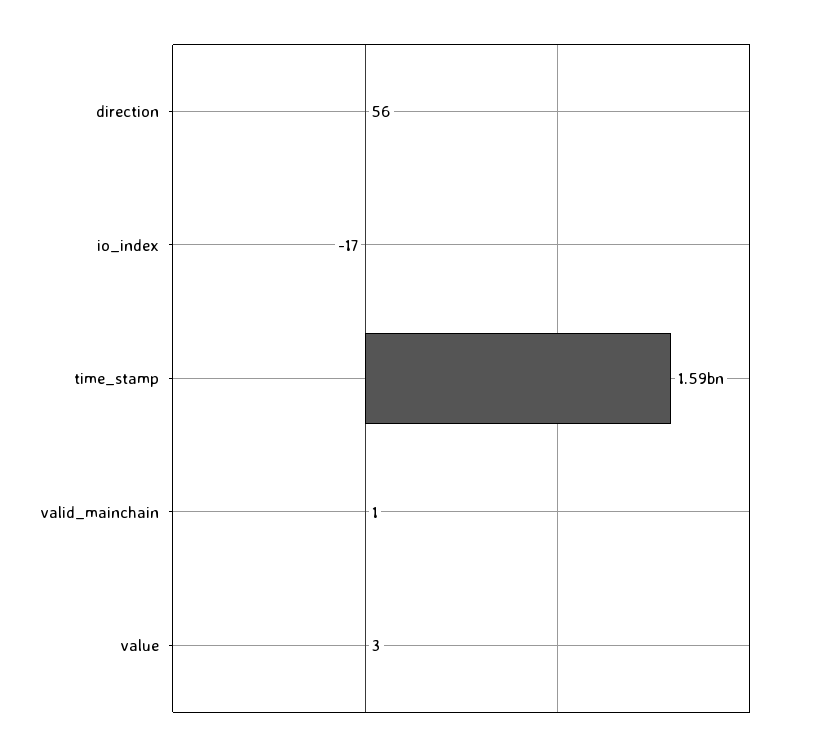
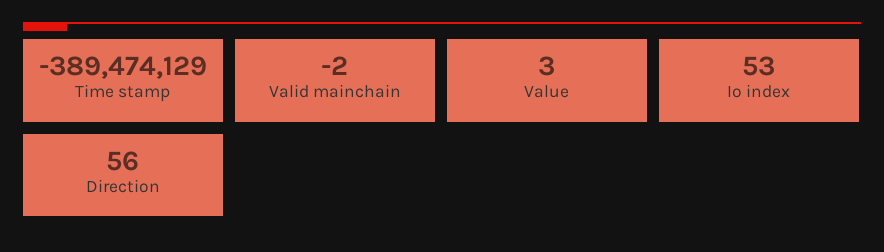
  {
    "direction": 56,
-   "io_index": -17,
+   "io_index": 53,
-   "time_stamp": 1590000000,
+   "time_stamp": -389474129,
-   "valid_mainchain": 1,
+   "valid_mainchain": -2,
    "value": 3
  }

